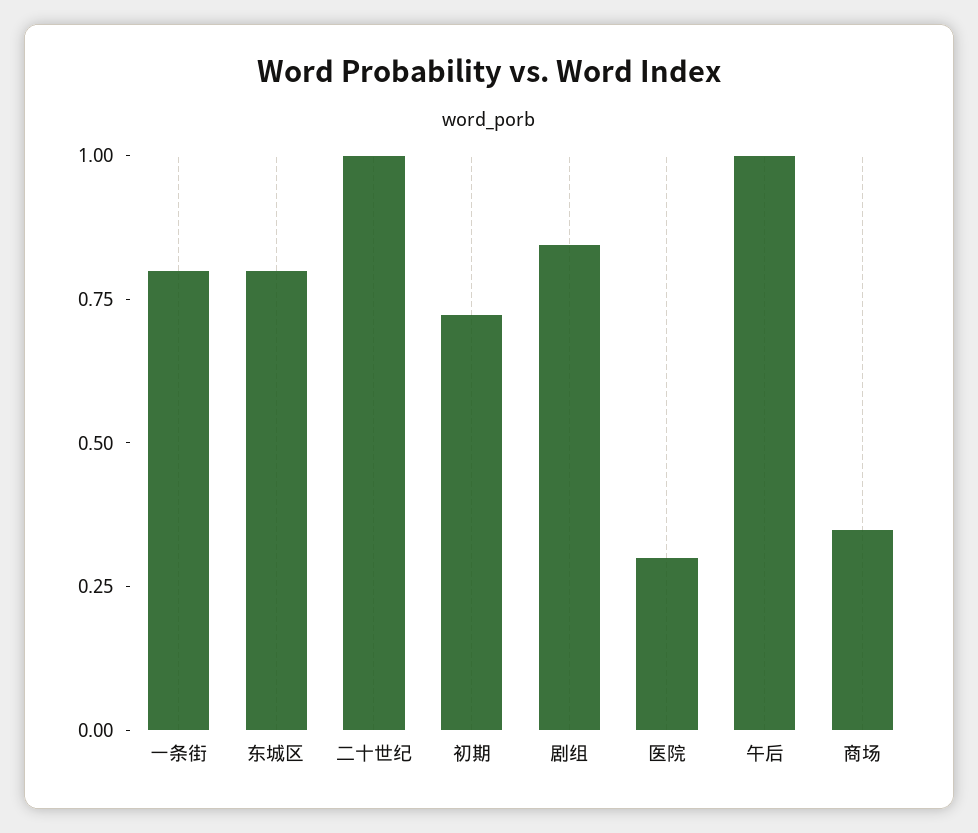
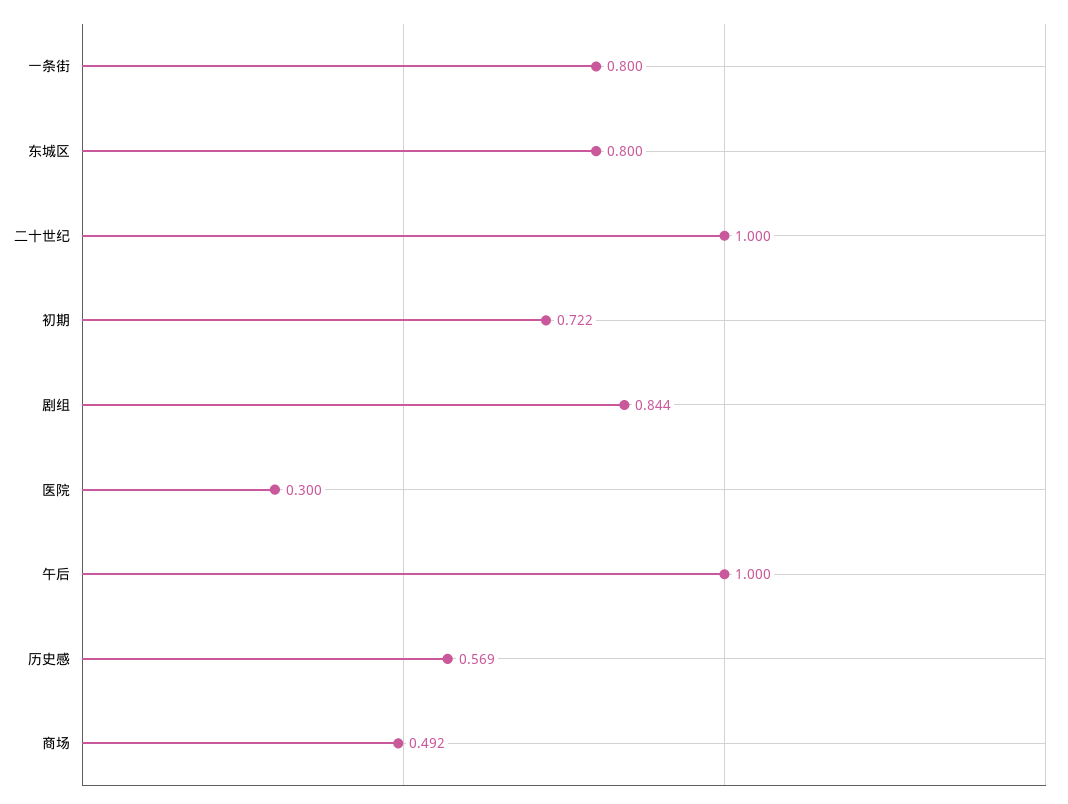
  {
    "一条街": 0.8,
    "东城区": 0.8,
    "二十世纪": 1,
    "初期": 0.722,
    "剧组": 0.844,
    "医院": 0.3,
    "午后": 1,
-   "商场": 0.35
+   "商场": 0.492,
+   "历史感": 0.569
  }

